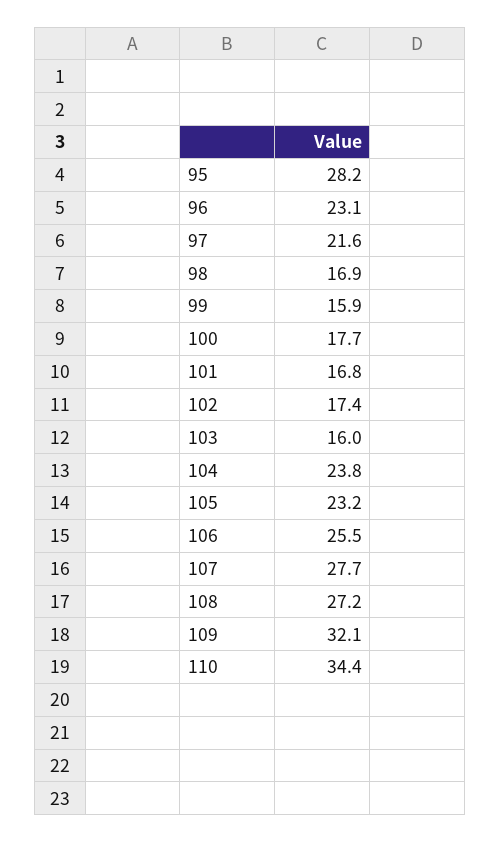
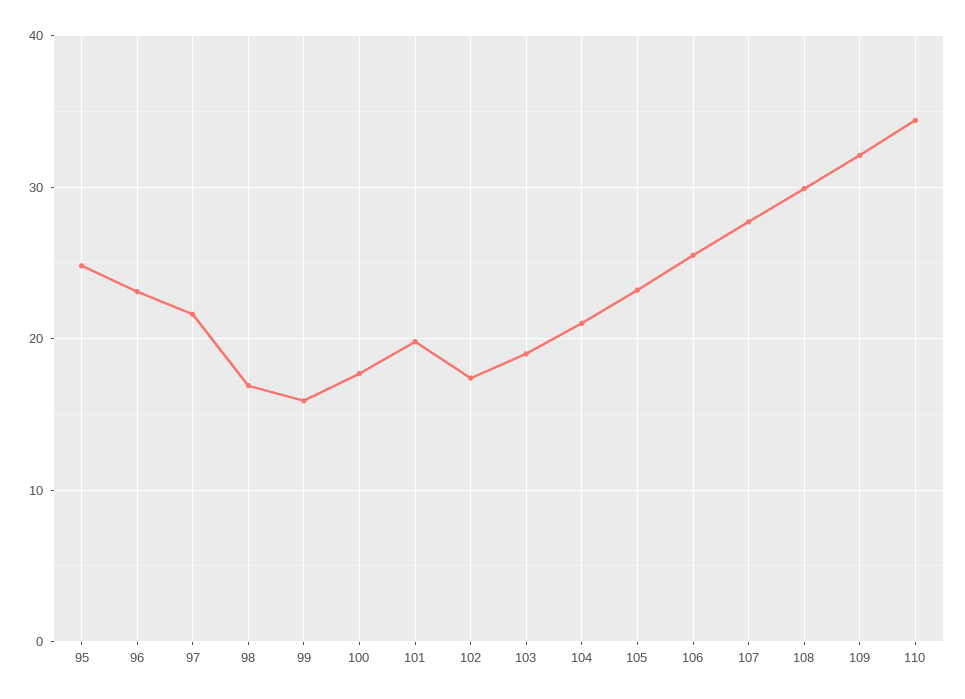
  {
-   "95": 28.2,
+   "95": 25,
    "96": 23.1,
    "97": 21.6,
    "98": 16.9,
    "99": 15.9,
    "100": 17.7,
-   "101": 16.8,
+   "101": 20,
    "102": 17.4,
-   "103": 16,
+   "103": 19,
-   "104": 23.8,
+   "104": 21,
    "105": 23.2,
    "106": 25.5,
    "107": 27.7,
-   "108": 27.2,
+   "108": 30,
    "109": 32.1,
    "110": 34.4
  }

